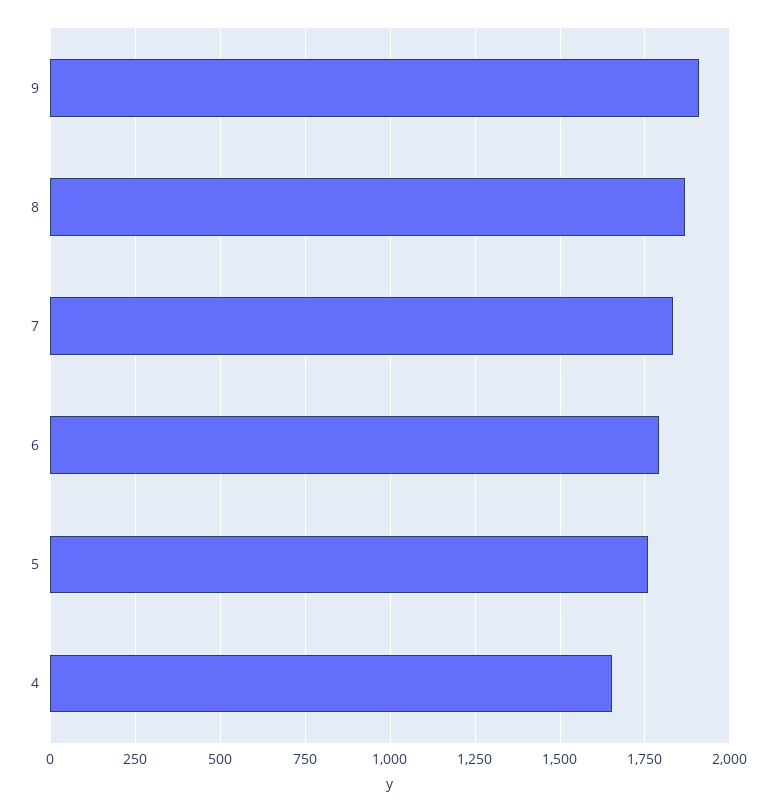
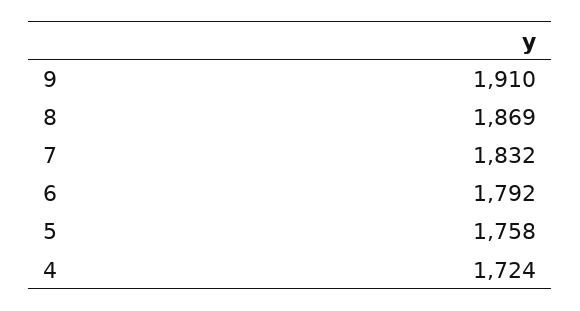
  {
    "9": 1910,
    "8": 1869,
    "7": 1832,
    "6": 1792,
    "5": 1758,
-   "4": 1650
+   "4": 1724
  }

